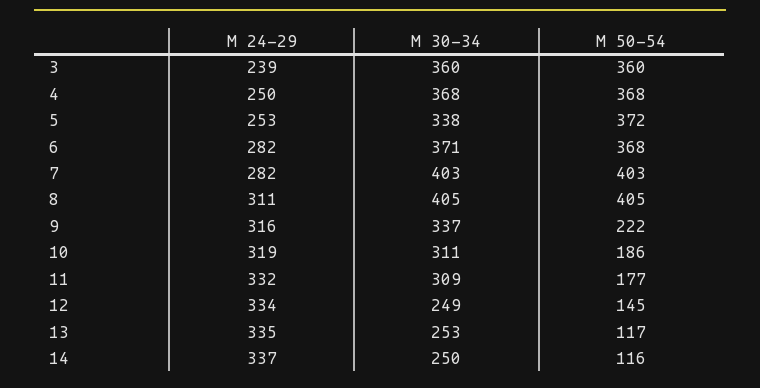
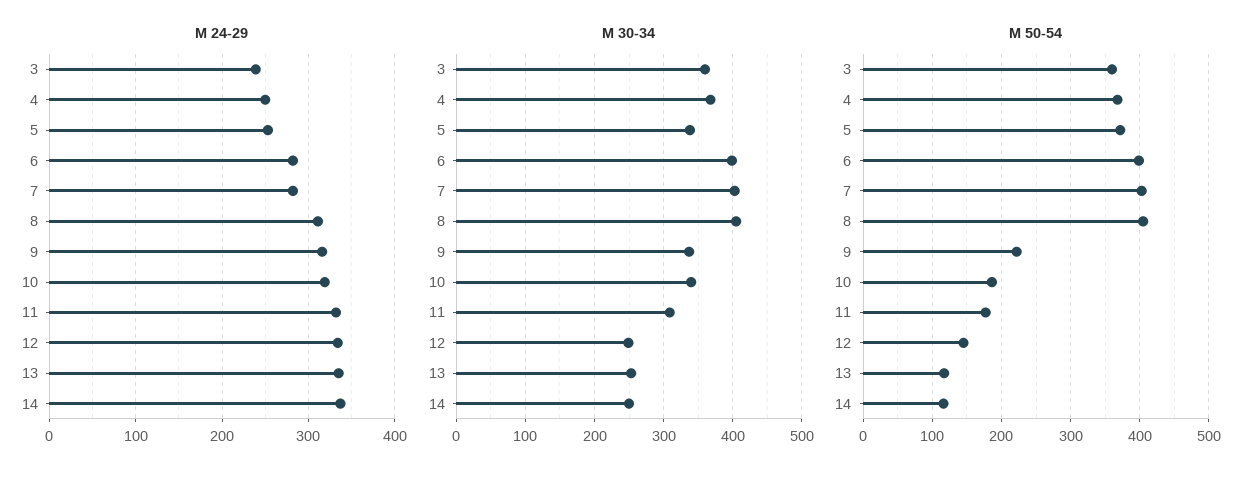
  {
    "М 24-29": {
      "3": 239,
      "4": 250,
      "5": 253,
      "6": 282,
      "7": 282,
      "8": 311,
      "9": 316,
      "10": 319,
      "11": 332,
      "12": 334,
      "13": 335,
      "14": 337
    },
    "М 30-34": {
      "3": 360,
      "4": 368,
      "5": 338,
-     "6": 371,
+     "6": 400,
      "7": 403,
      "8": 405,
      "9": 337,
-     "10": 311,
+     "10": 340,
      "11": 309,
      "12": 249,
      "13": 253,
      "14": 250
    },
    "М 50-54": {
      "3": 360,
      "4": 368,
      "5": 372,
-     "6": 368,
+     "6": 400,
      "7": 403,
      "8": 405,
      "9": 222,
      "10": 186,
      "11": 177,
      "12": 145,
      "13": 117,
      "14": 116
    }
  }

